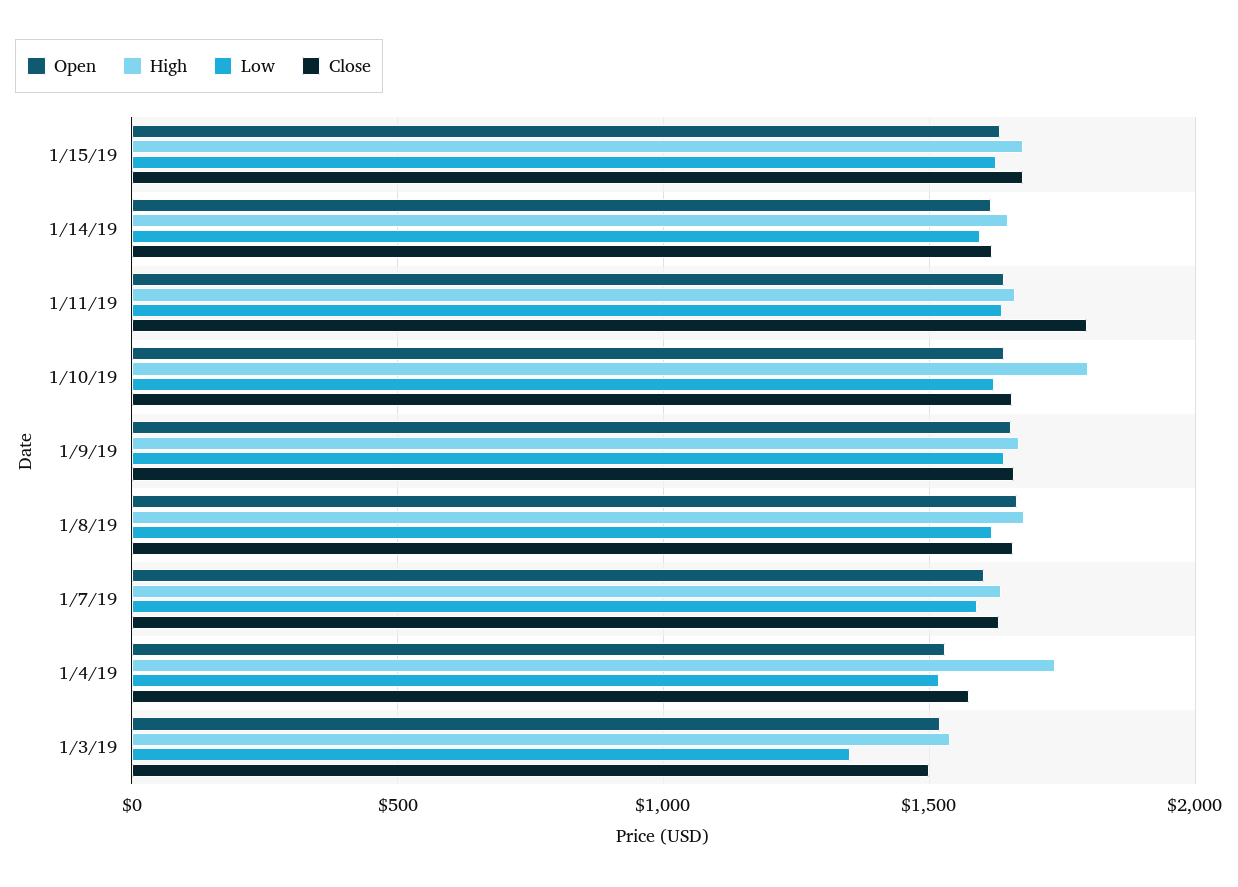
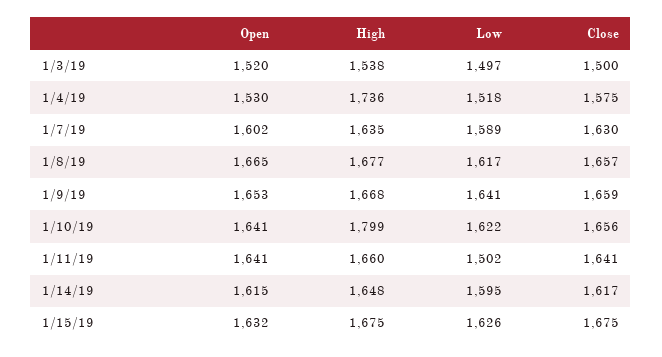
  {
    "Open": {
      "1/15/19": 1632,
      "1/14/19": 1615,
      "1/11/19": 1641,
      "1/10/19": 1641,
      "1/9/19": 1653,
      "1/8/19": 1665,
      "1/7/19": 1602,
      "1/4/19": 1530,
      "1/3/19": 1520
    },
    "High": {
      "1/15/19": 1675,
      "1/14/19": 1648,
      "1/11/19": 1660,
      "1/10/19": 1799,
      "1/9/19": 1668,
      "1/8/19": 1677,
      "1/7/19": 1635,
      "1/4/19": 1736,
      "1/3/19": 1538
    },
    "Low": {
      "1/15/19": 1626,
      "1/14/19": 1595,
-     "1/11/19": 1650,
+     "1/11/19": 1502,
      "1/10/19": 1622,
      "1/9/19": 1641,
      "1/8/19": 1617,
      "1/7/19": 1589,
      "1/4/19": 1518,
-     "1/3/19": 1350
+     "1/3/19": 1497
    },
    "Close": {
      "1/15/19": 1675,
      "1/14/19": 1617,
-     "1/11/19": 1800,
+     "1/11/19": 1641,
      "1/10/19": 1656,
      "1/9/19": 1659,
      "1/8/19": 1657,
      "1/7/19": 1630,
      "1/4/19": 1575,
      "1/3/19": 1500
    }
  }

